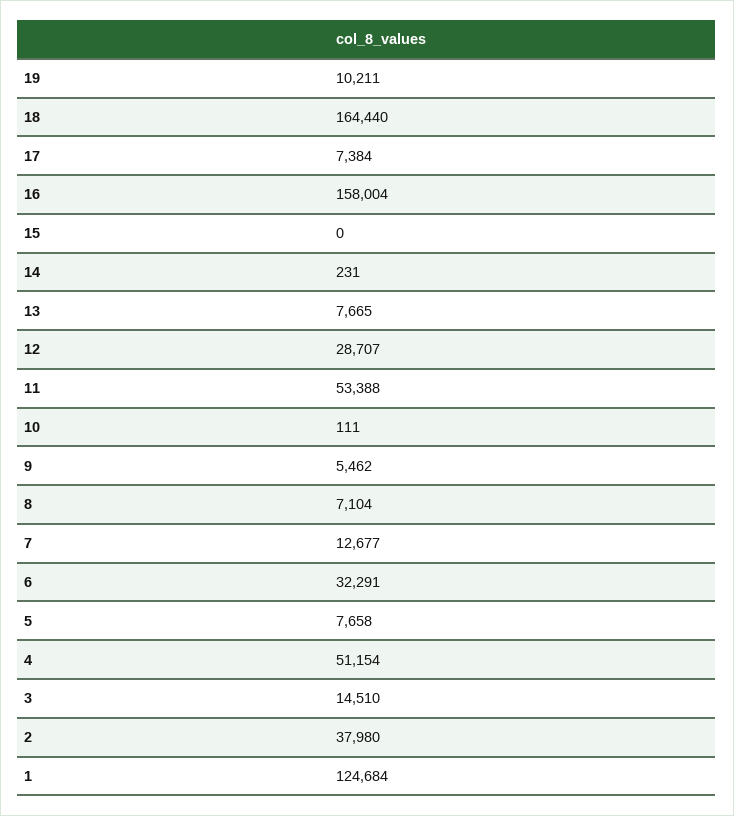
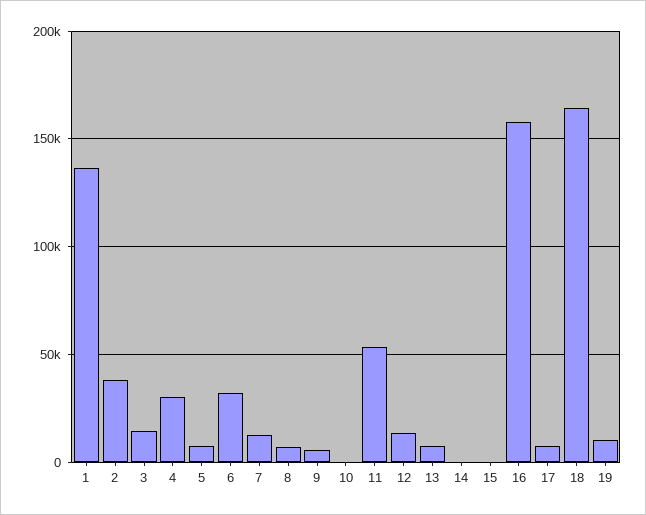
  {
    "19": 10211,
    "18": 164440,
    "17": 7384,
    "16": 158004,
    "15": 0,
    "14": 231,
    "13": 7665,
-   "12": 28707,
+   "12": 15000,
    "11": 53388,
    "10": 111,
    "9": 5462,
    "8": 7104,
    "7": 12677,
    "6": 32291,
    "5": 7658,
-   "4": 51154,
+   "4": 30000,
    "3": 14510,
    "2": 37980,
-   "1": 124684
+   "1": 135000
  }

